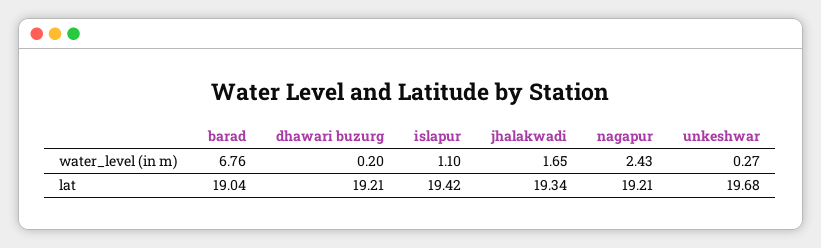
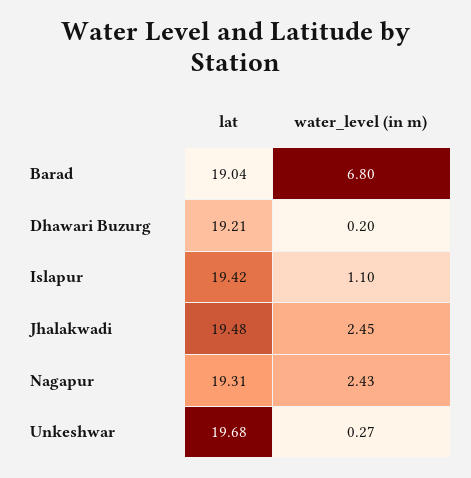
  {
    "barad": {
-     "water_level (in m)": 6.76,
+     "water_level (in m)": 6.8,
      "lat": 19.04
    },
    "dhawari buzurg": {
      "water_level (in m)": 0.2,
      "lat": 19.21
    },
    "islapur": {
      "water_level (in m)": 1.1,
      "lat": 19.42
    },
    "jhalakwadi": {
-     "water_level (in m)": 1.65,
+     "water_level (in m)": 2.45,
-     "lat": 19.34
+     "lat": 19.48
    },
    "nagapur": {
      "water_level (in m)": 2.43,
-     "lat": 19.21
+     "lat": 19.31
    },
    "unkeshwar": {
      "water_level (in m)": 0.27,
      "lat": 19.68
    }
  }

